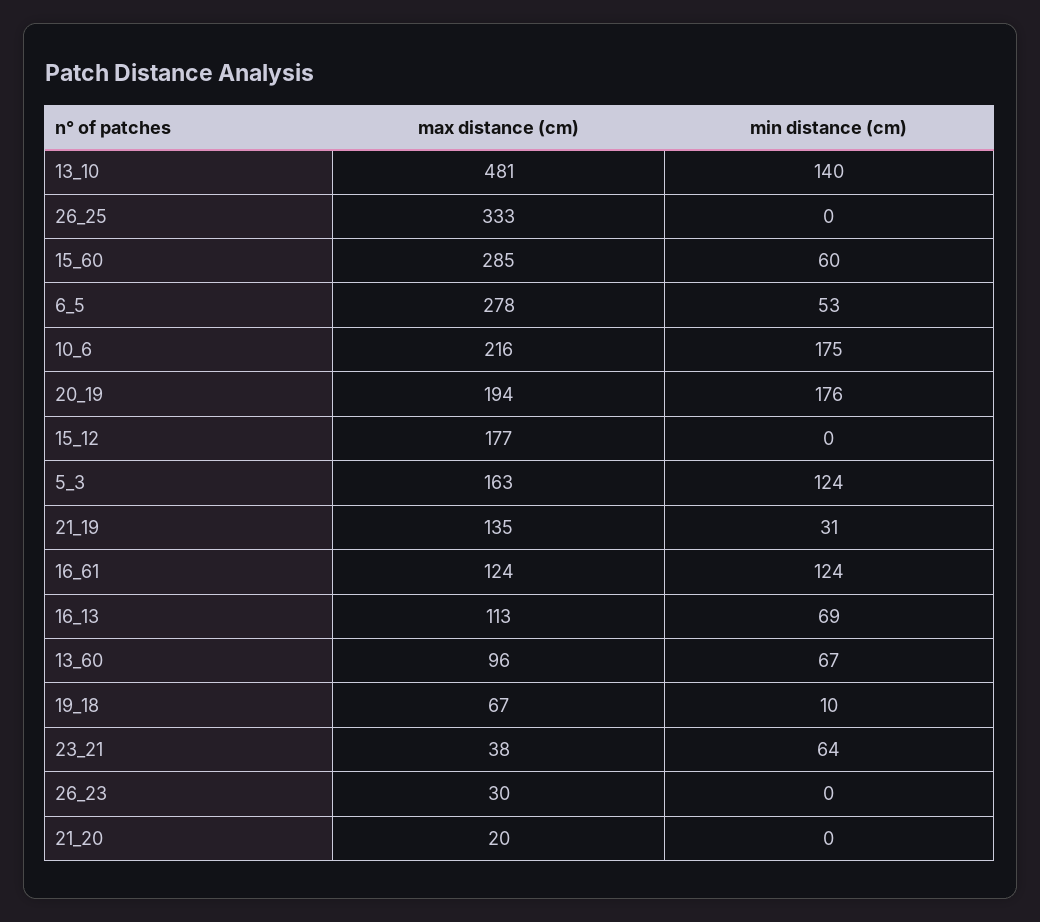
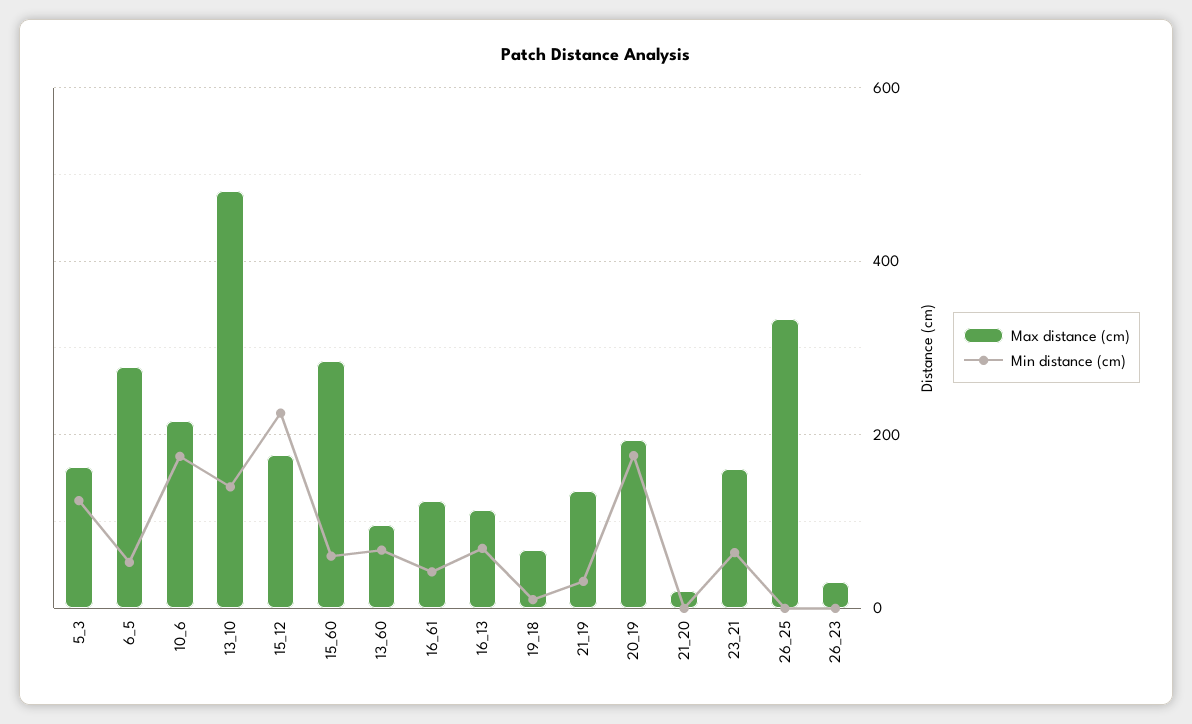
  {
    "max distance (cm)": {
      "13_10": 481,
      "26_25": 333,
      "15_60": 285,
      "6_5": 278,
      "10_6": 216,
      "20_19": 194,
      "15_12": 177,
      "5_3": 163,
      "21_19": 135,
      "16_61": 124,
      "16_13": 113,
      "13_60": 96,
      "19_18": 67,
-     "23_21": 38,
+     "23_21": 160,
      "26_23": 30,
      "21_20": 20
    },
    "min distance (cm)": {
      "13_10": 140,
      "26_25": 0,
      "15_60": 60,
      "6_5": 53,
      "10_6": 175,
      "20_19": 176,
-     "15_12": 0,
+     "15_12": 220,
      "5_3": 124,
      "21_19": 31,
-     "16_61": 124,
+     "16_61": 40,
      "16_13": 69,
      "13_60": 67,
      "19_18": 10,
      "23_21": 64,
      "26_23": 0,
      "21_20": 0
    }
  }

